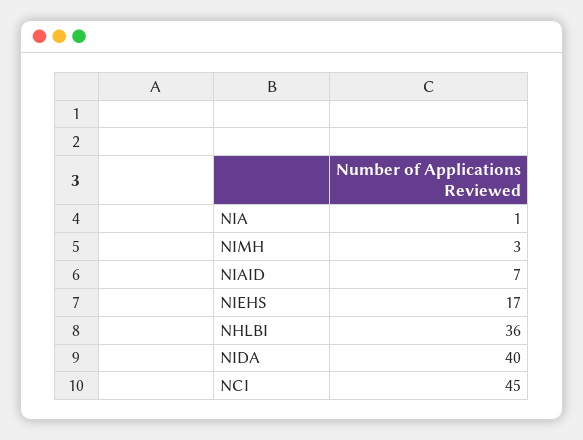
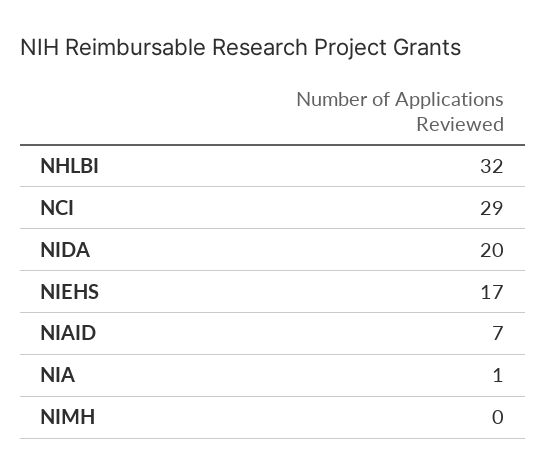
  {
    "NIA": 1,
-   "NIMH": 3,
+   "NIMH": 0,
    "NIAID": 7,
    "NIEHS": 17,
-   "NHLBI": 36,
+   "NHLBI": 32,
-   "NIDA": 40,
+   "NIDA": 20,
-   "NCI": 45
+   "NCI": 29
  }

